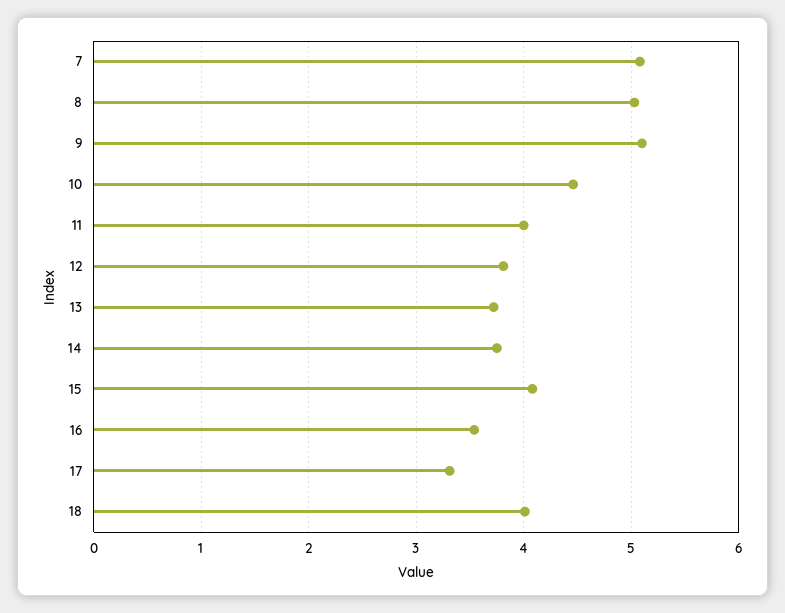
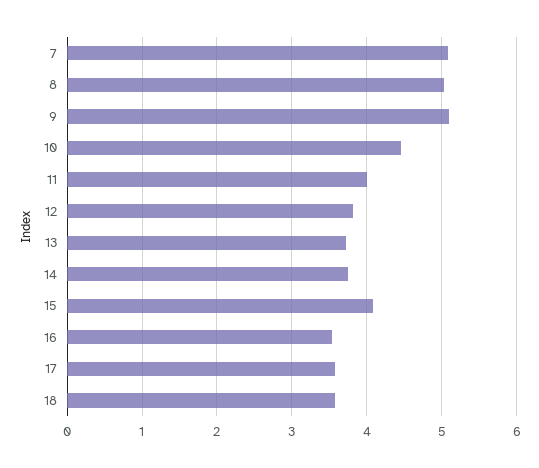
  {
    "7": 5.1,
    "8": 5,
    "9": 5.1,
    "10": 4.5,
    "11": 4,
    "12": 3.8,
    "13": 3.7,
    "14": 3.8,
    "15": 4.1,
    "16": 3.5,
-   "17": 3.3,
+   "17": 3.6,
-   "18": 4
+   "18": 3.6
  }

